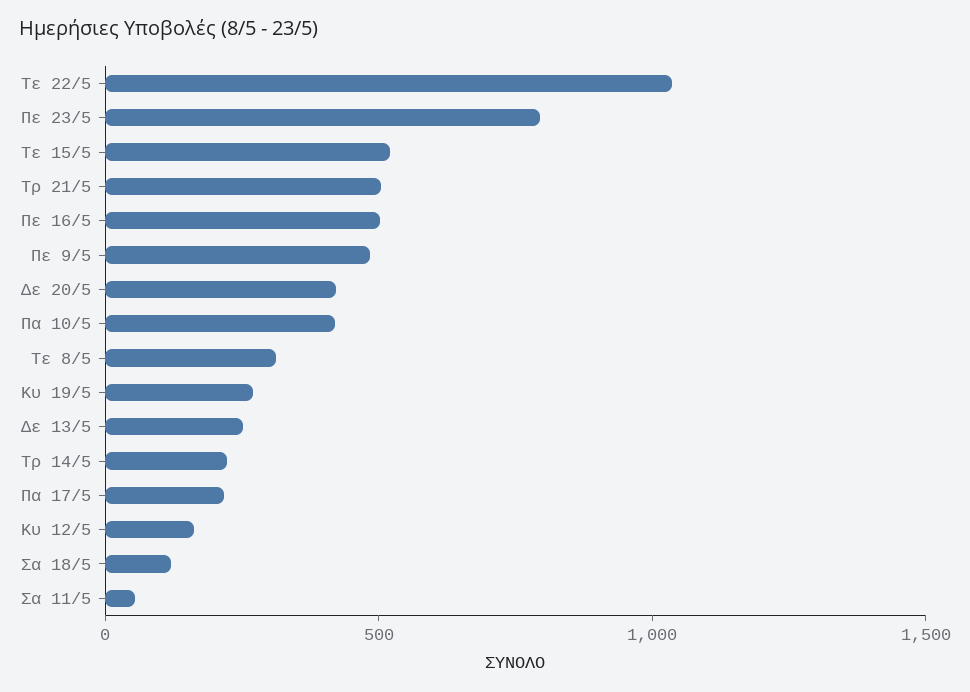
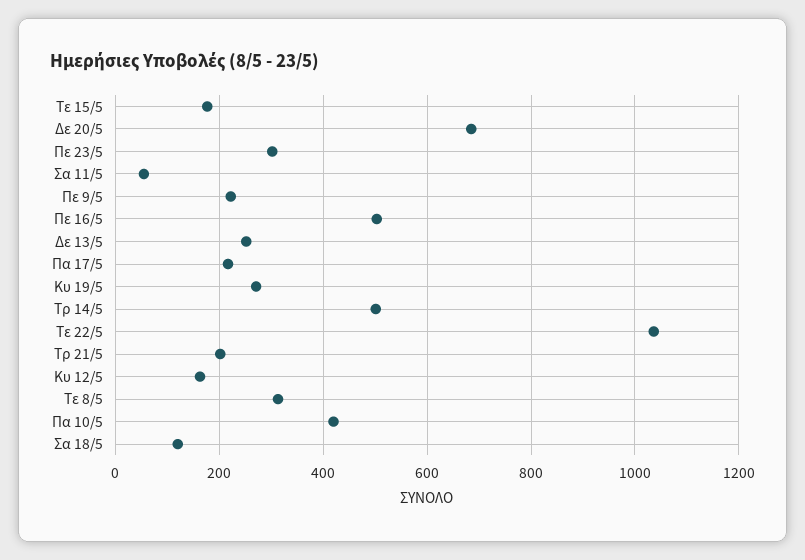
  {
    "Τε 22/5": 1040,
-   "Πε 23/5": 800,
+   "Πε 23/5": 300,
-   "Τε 15/5": 500,
+   "Τε 15/5": 180,
-   "Τρ 21/5": 500,
+   "Τρ 21/5": 200,
    "Πε 16/5": 500,
-   "Πε 9/5": 500,
+   "Πε 9/5": 220,
-   "Δε 20/5": 400,
+   "Δε 20/5": 680,
    "Πα 10/5": 420,
    "Τε 8/5": 320,
    "Κυ 19/5": 280,
    "Δε 13/5": 260,
-   "Τρ 14/5": 200,
+   "Τρ 14/5": 500,
    "Πα 17/5": 220,
    "Κυ 12/5": 160,
    "Σα 18/5": 120,
    "Σα 11/5": 60
  }

